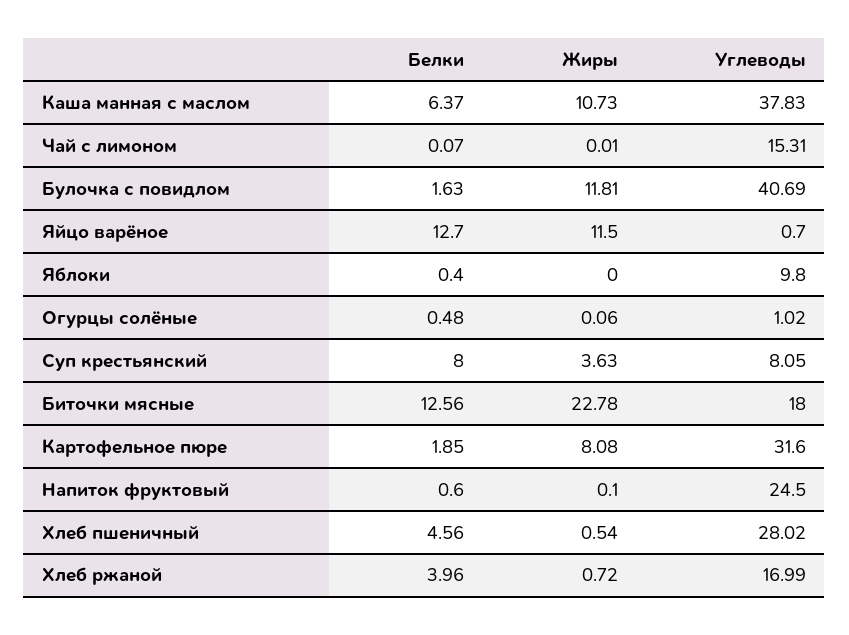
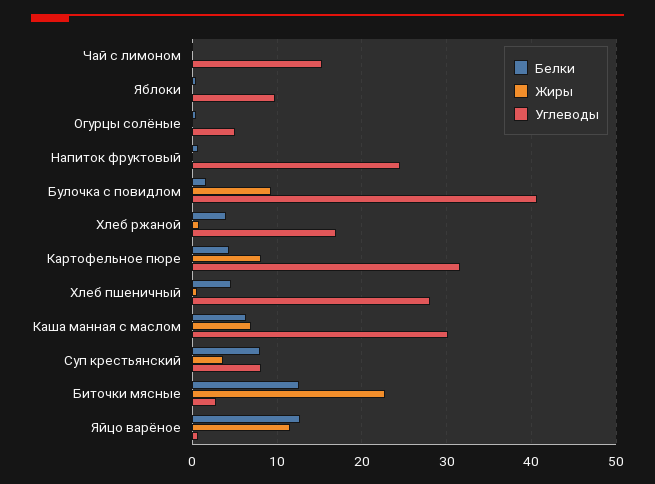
  {
    "Белки": {
      "Каша манная с маслом": 6.37,
      "Чай с лимоном": 0.07,
      "Булочка с повидлом": 1.63,
      "Яйцо варёное": 12.7,
      "Яблоки": 0.4,
      "Огурцы солёные": 0.48,
      "Суп крестьянский": 8,
      "Биточки мясные": 12.56,
-     "Картофельное пюре": 1.85,
+     "Картофельное пюре": 4,
      "Напиток фруктовый": 0.6,
      "Хлеб пшеничный": 4.56,
      "Хлеб ржаной": 3.96
    },
    "Жиры": {
-     "Каша манная с маслом": 10.73,
+     "Каша манная с маслом": 7,
      "Чай с лимоном": 0.01,
-     "Булочка с повидлом": 11.81,
+     "Булочка с повидлом": 9,
      "Яйцо варёное": 11.5,
      "Яблоки": 0,
      "Огурцы солёные": 0.06,
      "Суп крестьянский": 3.63,
      "Биточки мясные": 22.78,
      "Картофельное пюре": 8.08,
      "Напиток фруктовый": 0.1,
      "Хлеб пшеничный": 0.54,
      "Хлеб ржаной": 0.72
    },
    "Углеводы": {
-     "Каша манная с маслом": 37.83,
+     "Каша манная с маслом": 30,
      "Чай с лимоном": 15.31,
      "Булочка с повидлом": 40.69,
      "Яйцо варёное": 0.7,
      "Яблоки": 9.8,
-     "Огурцы солёные": 1.02,
+     "Огурцы солёные": 5,
      "Суп крестьянский": 8.05,
-     "Биточки мясные": 18,
+     "Биточки мясные": 3,
      "Картофельное пюре": 31.6,
      "Напиток фруктовый": 24.5,
      "Хлеб пшеничный": 28.02,
      "Хлеб ржаной": 16.99
    }
  }

